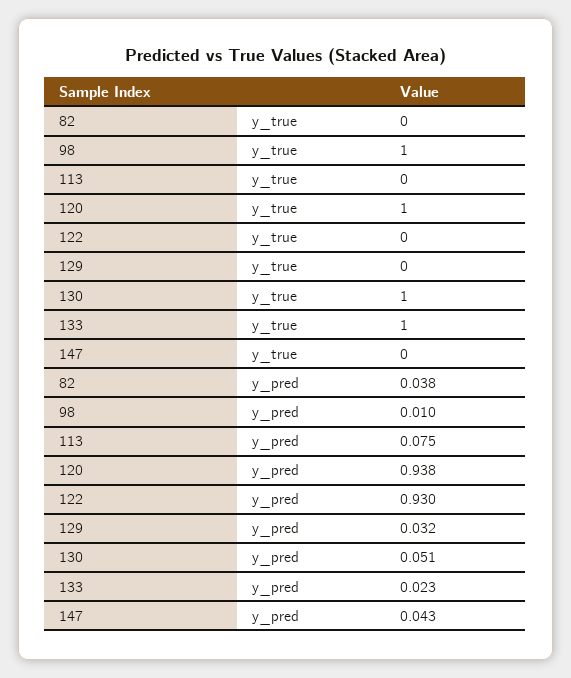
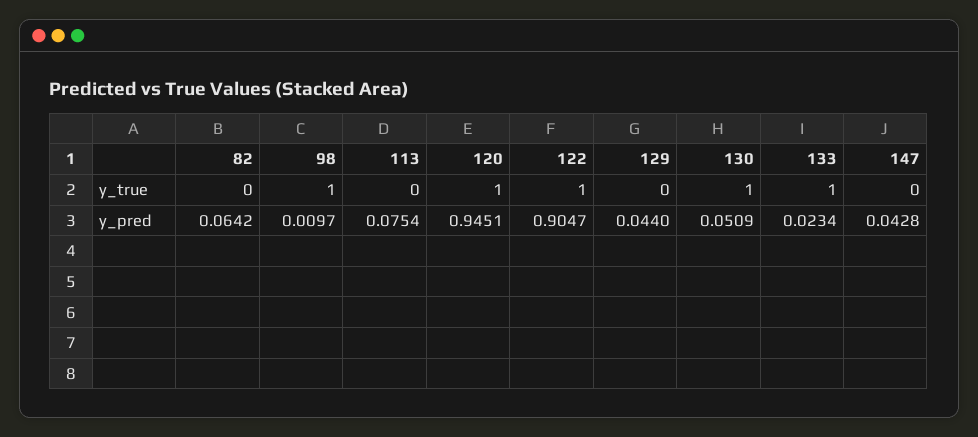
  {
    "82": {
      "y_true": 0,
-     "y_pred": 0.038
+     "y_pred": 0.0642
    },
    "98": {
      "y_true": 1,
      "y_pred": 0.0097
    },
    "113": {
      "y_true": 0,
      "y_pred": 0.0754
    },
    "120": {
      "y_true": 1,
-     "y_pred": 0.938
+     "y_pred": 0.9451
    },
    "122": {
-     "y_true": 0,
+     "y_true": 1,
-     "y_pred": 0.93
+     "y_pred": 0.9047
    },
    "129": {
      "y_true": 0,
-     "y_pred": 0.032
+     "y_pred": 0.044
    },
    "130": {
      "y_true": 1,
      "y_pred": 0.0509
    },
    "133": {
      "y_true": 1,
      "y_pred": 0.0234
    },
    "147": {
      "y_true": 0,
      "y_pred": 0.0428
    }
  }

